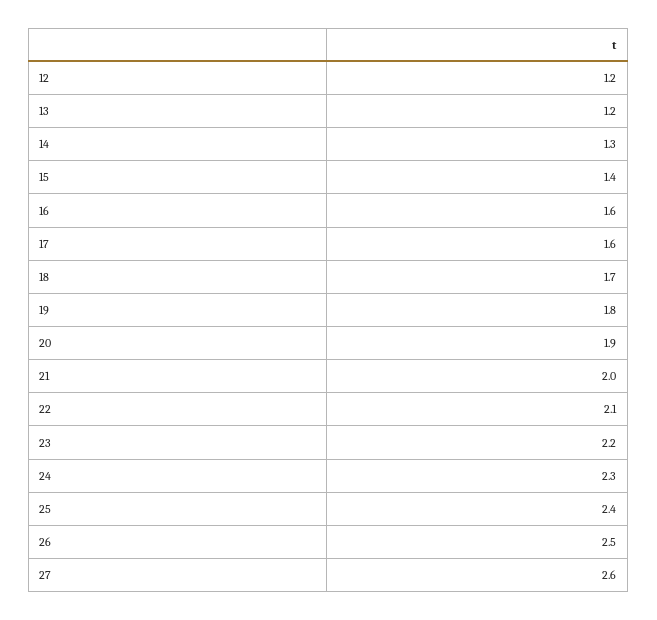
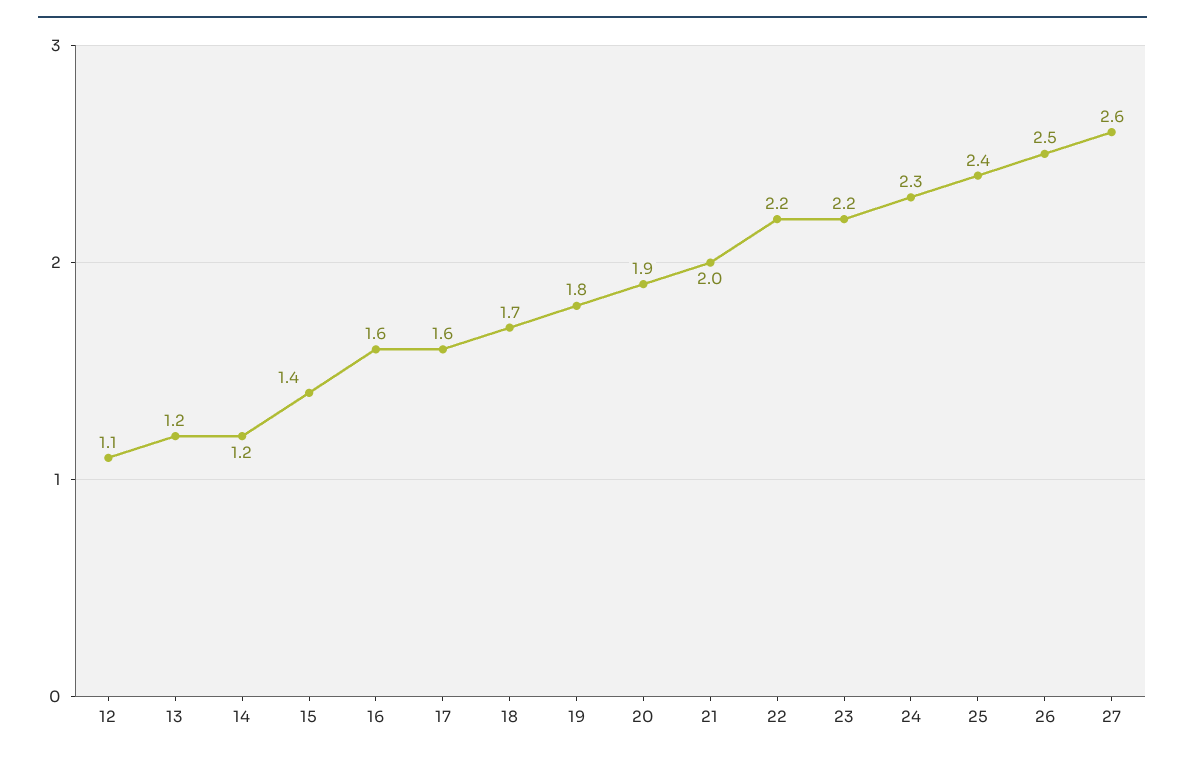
  {
-   "12": 1.2,
+   "12": 1.1,
    "13": 1.2,
-   "14": 1.3,
+   "14": 1.2,
    "15": 1.4,
    "16": 1.6,
    "17": 1.6,
    "18": 1.7,
    "19": 1.8,
    "20": 1.9,
    "21": 2,
-   "22": 2.1,
+   "22": 2.2,
    "23": 2.2,
    "24": 2.3,
    "25": 2.4,
    "26": 2.5,
    "27": 2.6
  }

